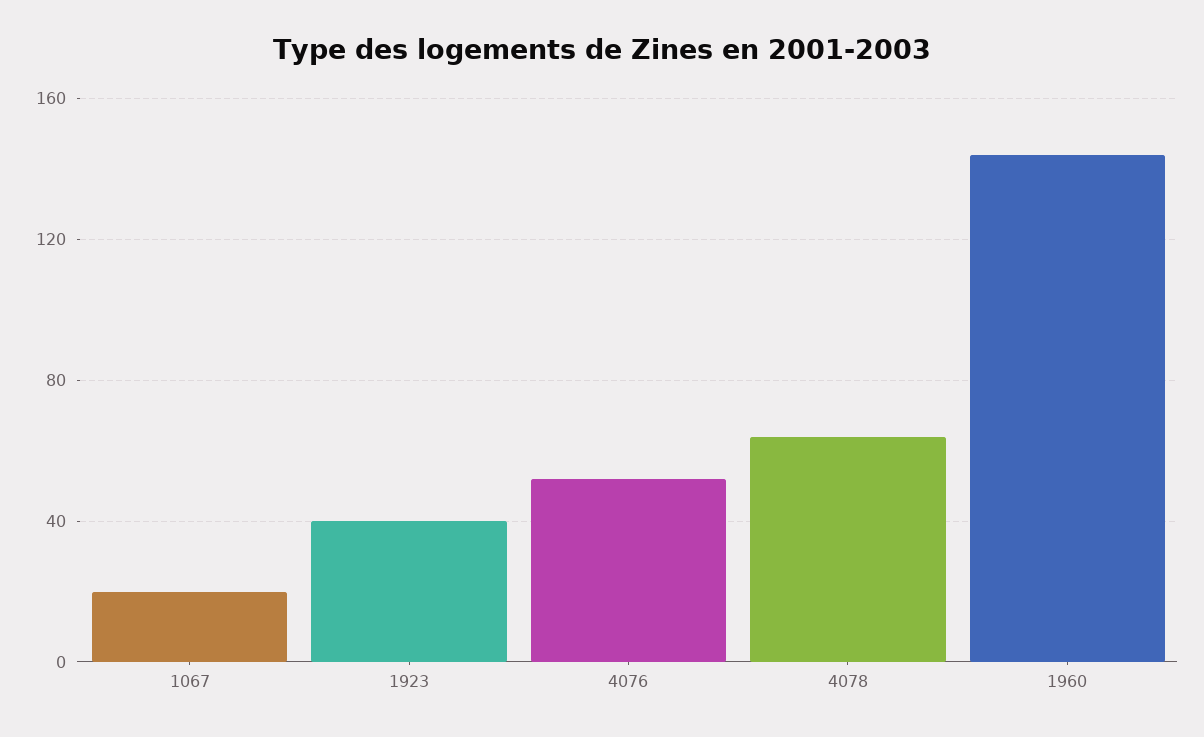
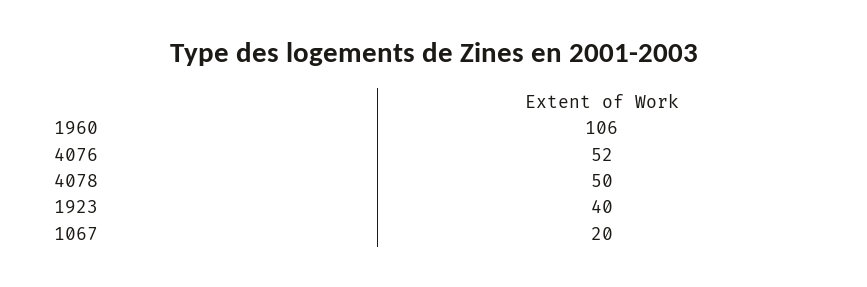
  {
    "1067": 20,
    "1923": 40,
    "4076": 52,
-   "4078": 65,
+   "4078": 50,
-   "1960": 145
+   "1960": 106
  }

